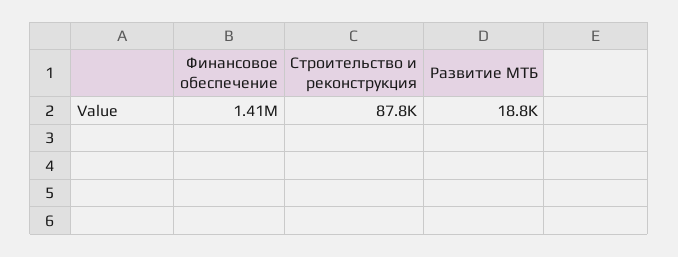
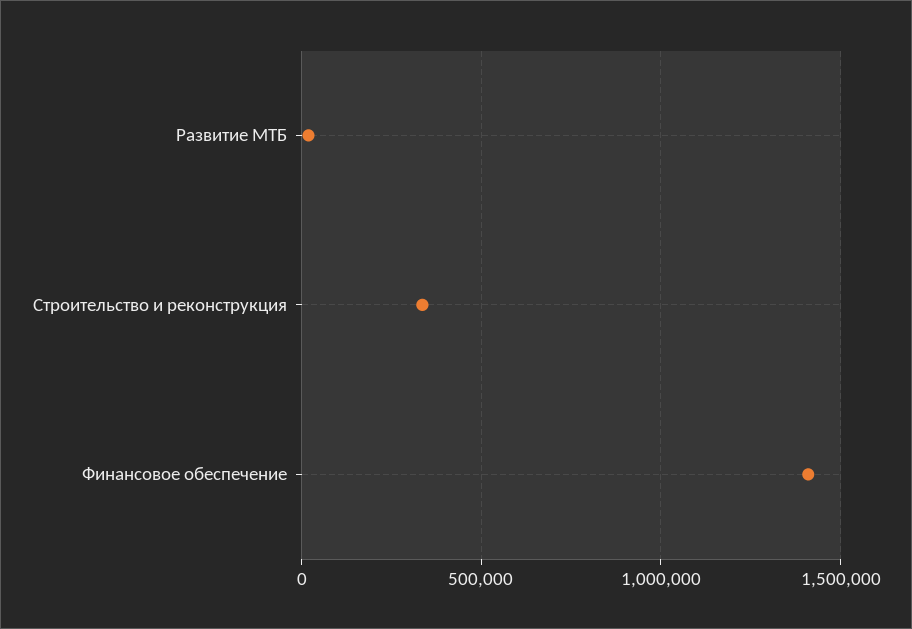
  {
    "Финансовое обеспечение": 1410000,
-   "Строительство и реконструкция": 87800,
+   "Строительство и реконструкция": 350000,
    "Развитие МТБ": 18800
  }

